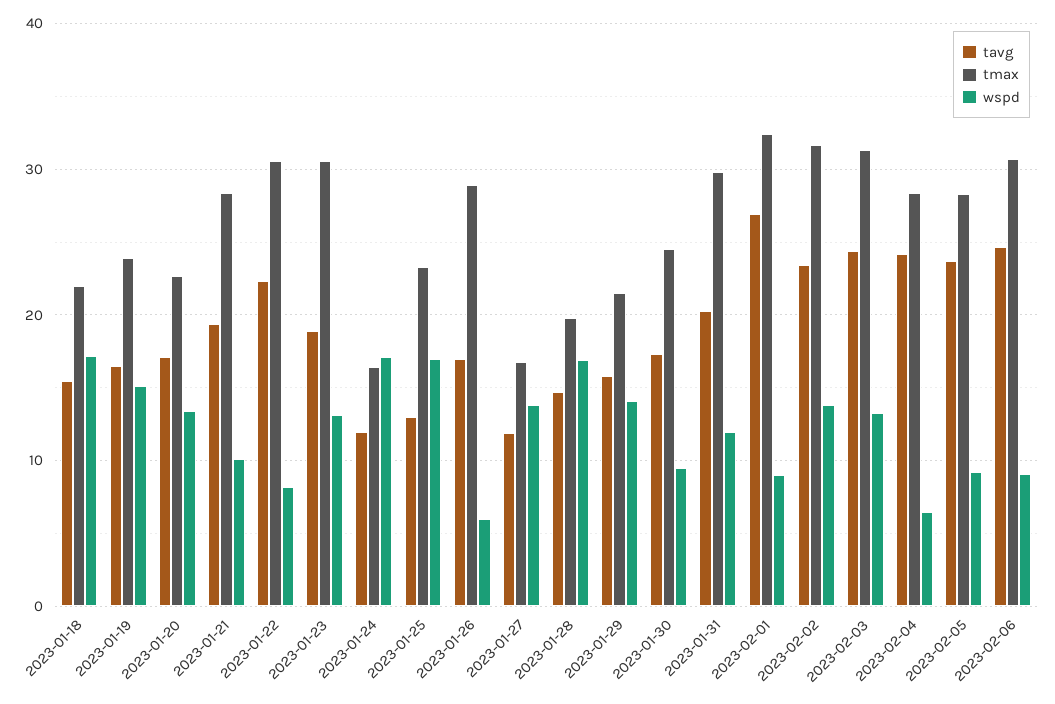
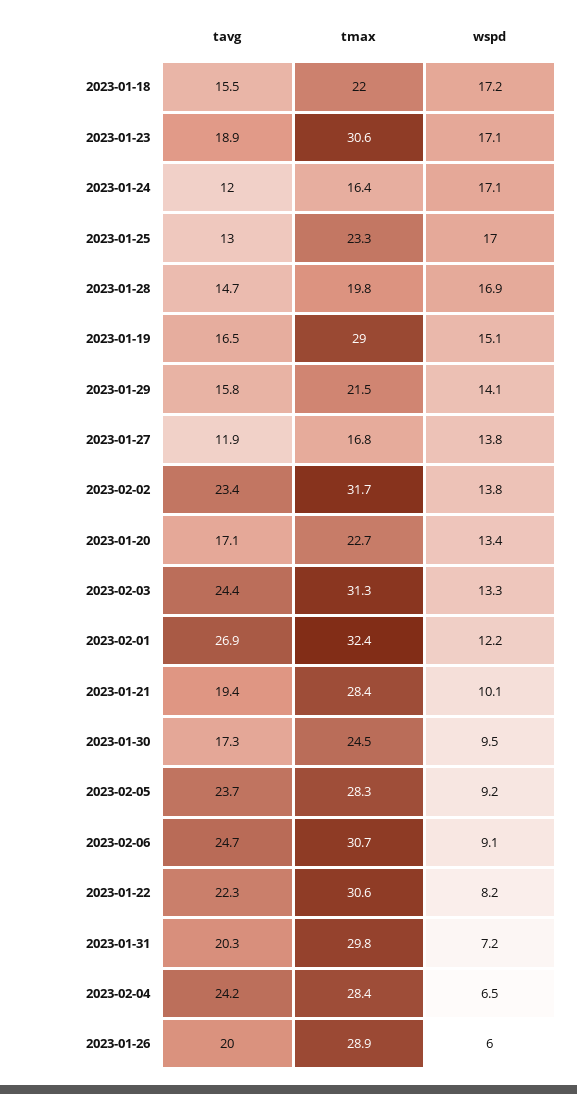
  {
    "tavg": {
      "2023-01-18": 15.5,
      "2023-01-19": 16.5,
      "2023-01-20": 17.1,
      "2023-01-21": 19.4,
      "2023-01-22": 22.3,
      "2023-01-23": 18.9,
      "2023-01-24": 12,
      "2023-01-25": 13,
-     "2023-01-26": 17,
+     "2023-01-26": 20,
      "2023-01-27": 11.9,
      "2023-01-28": 14.7,
      "2023-01-29": 15.8,
      "2023-01-30": 17.3,
      "2023-01-31": 20.3,
      "2023-02-01": 26.9,
      "2023-02-02": 23.4,
      "2023-02-03": 24.4,
      "2023-02-04": 24.2,
      "2023-02-05": 23.7,
      "2023-02-06": 24.7
    },
    "tmax": {
      "2023-01-18": 22,
-     "2023-01-19": 24,
+     "2023-01-19": 29,
      "2023-01-20": 22.7,
      "2023-01-21": 28.4,
      "2023-01-22": 30.6,
      "2023-01-23": 30.6,
      "2023-01-24": 16.4,
      "2023-01-25": 23.3,
      "2023-01-26": 28.9,
      "2023-01-27": 16.8,
      "2023-01-28": 19.8,
      "2023-01-29": 21.5,
      "2023-01-30": 24.5,
      "2023-01-31": 29.8,
      "2023-02-01": 32.4,
      "2023-02-02": 31.7,
      "2023-02-03": 31.3,
      "2023-02-04": 28.4,
      "2023-02-05": 28.3,
      "2023-02-06": 30.7
    },
    "wspd": {
      "2023-01-18": 17.2,
      "2023-01-19": 15.1,
      "2023-01-20": 13.4,
      "2023-01-21": 10.1,
      "2023-01-22": 8.2,
-     "2023-01-23": 13,
+     "2023-01-23": 17.1,
      "2023-01-24": 17.1,
      "2023-01-25": 17,
      "2023-01-26": 6,
      "2023-01-27": 13.8,
      "2023-01-28": 16.9,
      "2023-01-29": 14.1,
      "2023-01-30": 9.5,
-     "2023-01-31": 12,
+     "2023-01-31": 7.2,
-     "2023-02-01": 9,
+     "2023-02-01": 12.2,
      "2023-02-02": 13.8,
      "2023-02-03": 13.3,
      "2023-02-04": 6.5,
      "2023-02-05": 9.2,
      "2023-02-06": 9.1
    }
  }

